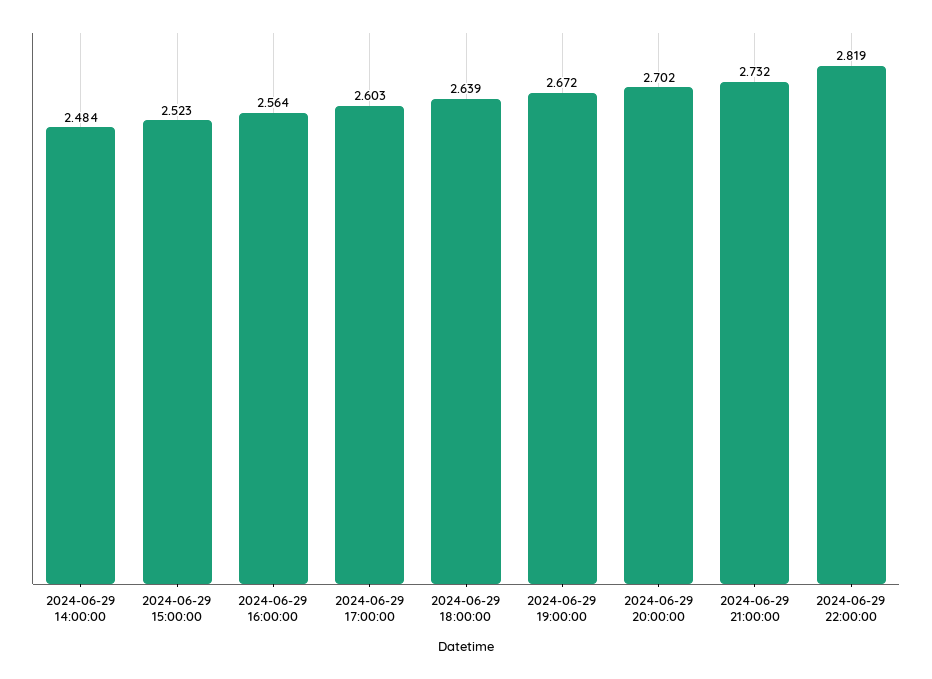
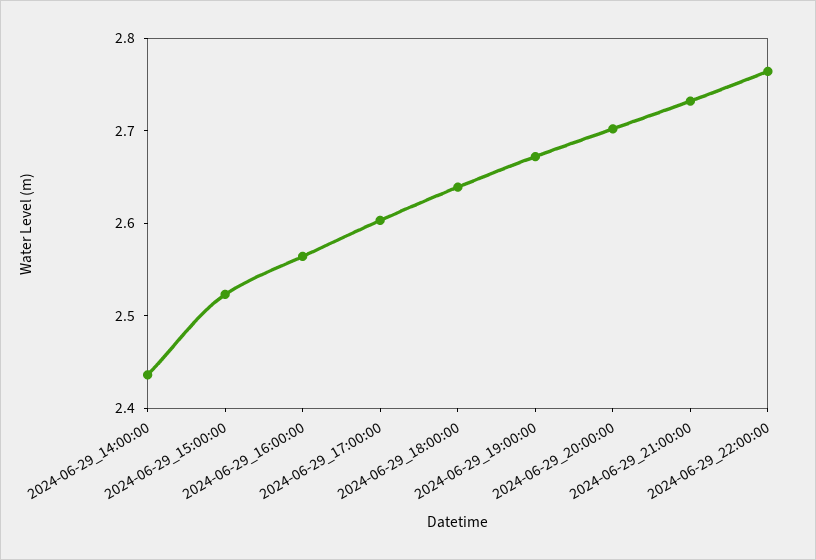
  {
-   "2024-06-29 14:00:00": 2.484,
+   "2024-06-29 14:00:00": 2.44,
    "2024-06-29 15:00:00": 2.523,
    "2024-06-29 16:00:00": 2.564,
    "2024-06-29 17:00:00": 2.603,
    "2024-06-29 18:00:00": 2.639,
    "2024-06-29 19:00:00": 2.672,
    "2024-06-29 20:00:00": 2.702,
    "2024-06-29 21:00:00": 2.732,
-   "2024-06-29 22:00:00": 2.819
+   "2024-06-29 22:00:00": 2.76
  }

